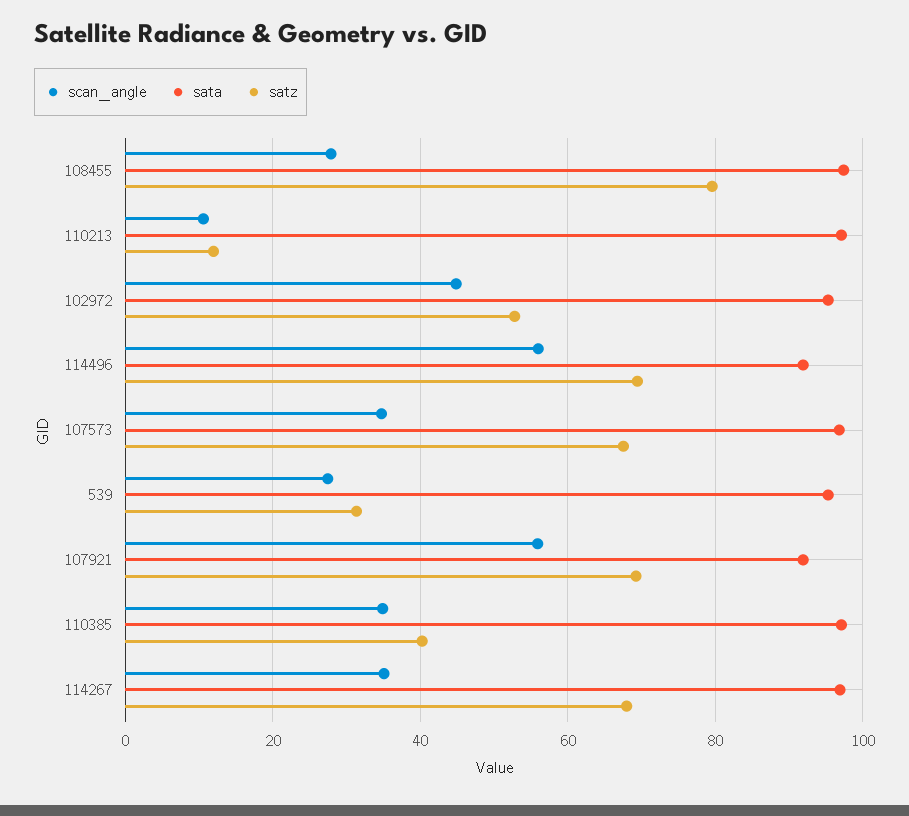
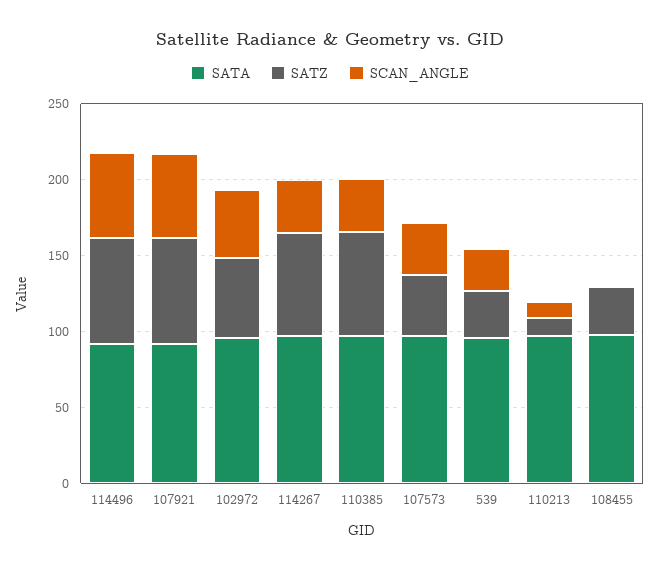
  {
    "scan_angle": {
-     "108455": 28,
+     "108455": 0,
      "110213": 10,
      "102972": 44,
      "114496": 56,
      "107573": 34,
      "539": 28,
      "107921": 56,
      "110385": 34,
      "114267": 36
    },
    "sata": {
      "108455": 98,
      "110213": 98,
      "102972": 96,
      "114496": 92,
      "107573": 96,
      "539": 96,
      "107921": 92,
      "110385": 98,
      "114267": 96
    },
    "satz": {
-     "108455": 80,
+     "108455": 30,
      "110213": 12,
      "102972": 52,
      "114496": 70,
-     "107573": 68,
+     "107573": 40,
      "539": 32,
      "107921": 70,
-     "110385": 40,
+     "110385": 70,
      "114267": 68
    }
  }

